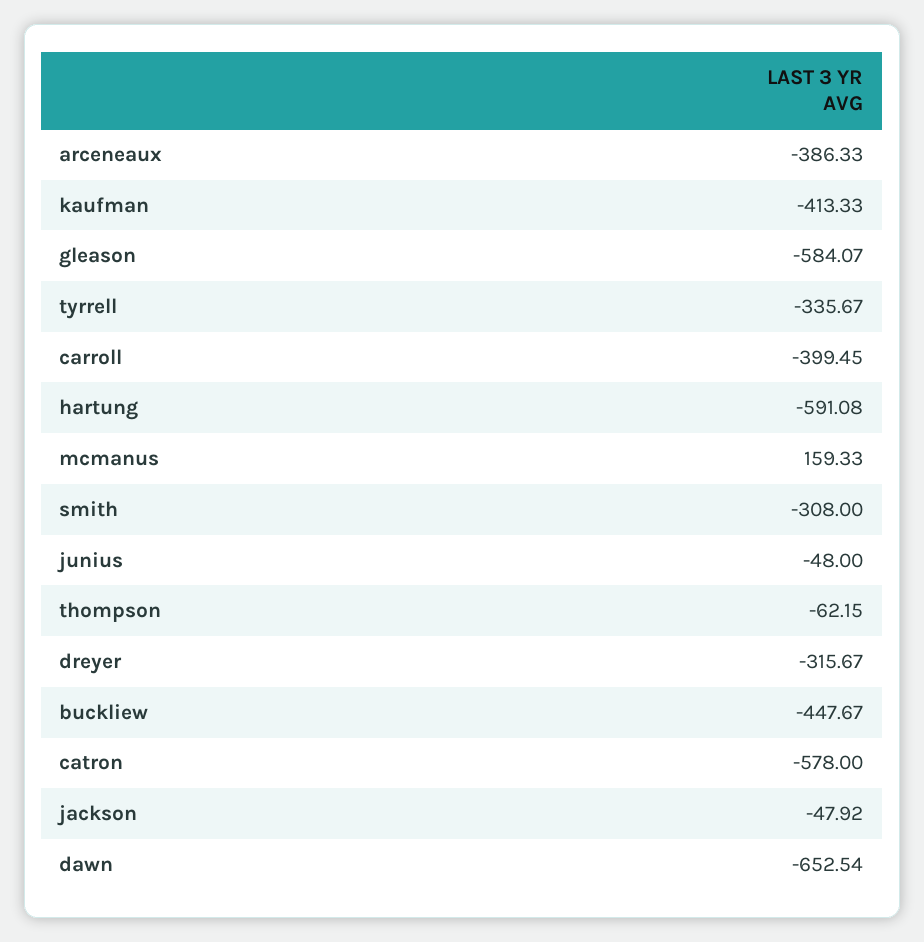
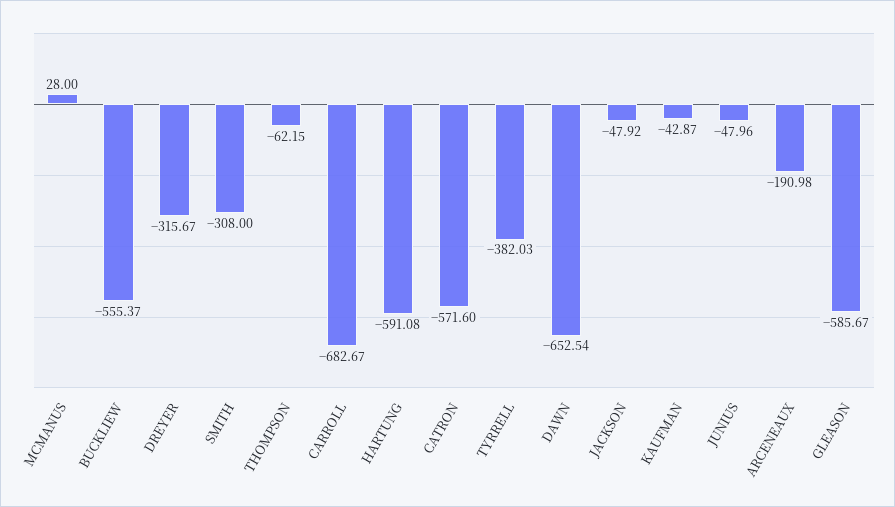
  {
-   "arceneaux": -386.33,
+   "arceneaux": -190.98,
-   "kaufman": -413.33,
+   "kaufman": -42.87,
-   "gleason": -584.07,
+   "gleason": -585.67,
-   "tyrrell": -335.67,
+   "tyrrell": -382.03,
-   "carroll": -399.45,
+   "carroll": -682.67,
    "hartung": -591.08,
-   "mcmanus": 159.33,
+   "mcmanus": 28,
    "smith": -308,
-   "junius": -48,
+   "junius": -47.96,
    "thompson": -62.15,
    "dreyer": -315.67,
-   "buckliew": -447.67,
+   "buckliew": -555.37,
-   "catron": -578,
+   "catron": -571.6,
    "jackson": -47.92,
    "dawn": -652.54
  }

